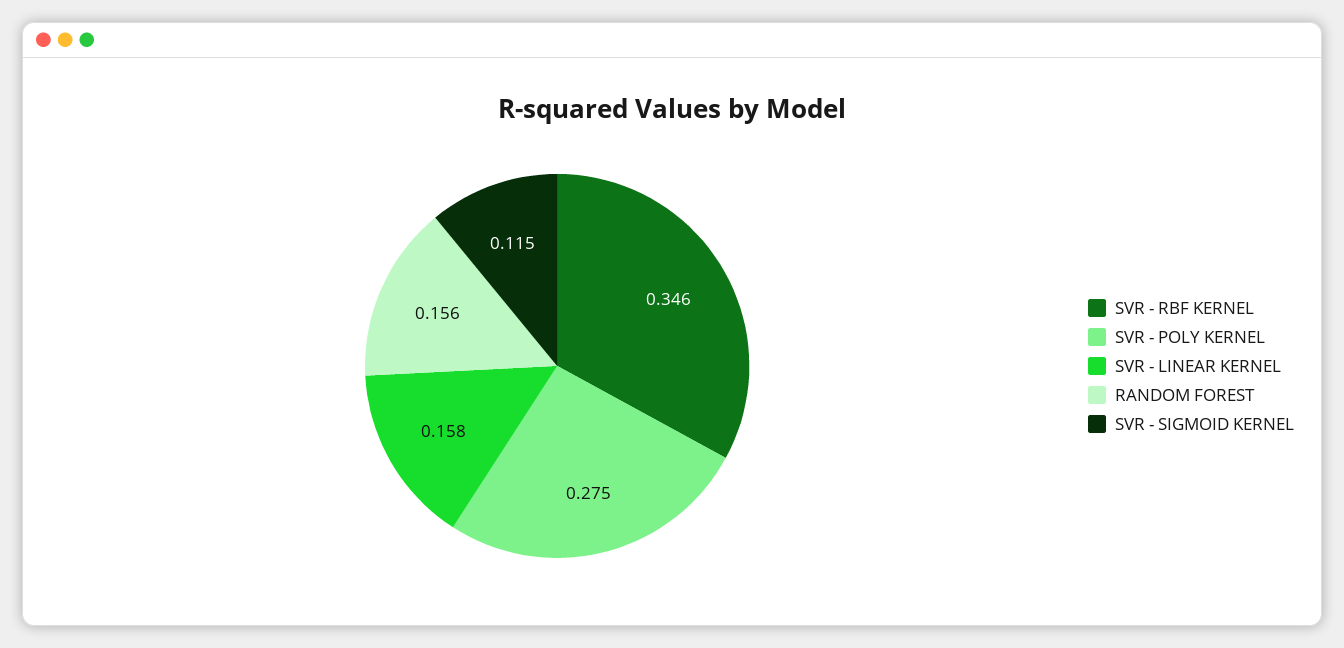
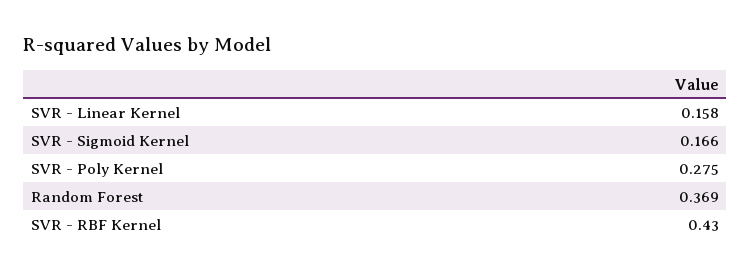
  {
-   "SVR - RBF KERNEL": 0.346,
+   "SVR - RBF KERNEL": 0.43,
    "SVR - POLY KERNEL": 0.275,
    "SVR - LINEAR KERNEL": 0.158,
-   "RANDOM FOREST": 0.156,
+   "RANDOM FOREST": 0.369,
-   "SVR - SIGMOID KERNEL": 0.115
+   "SVR - SIGMOID KERNEL": 0.166
  }

